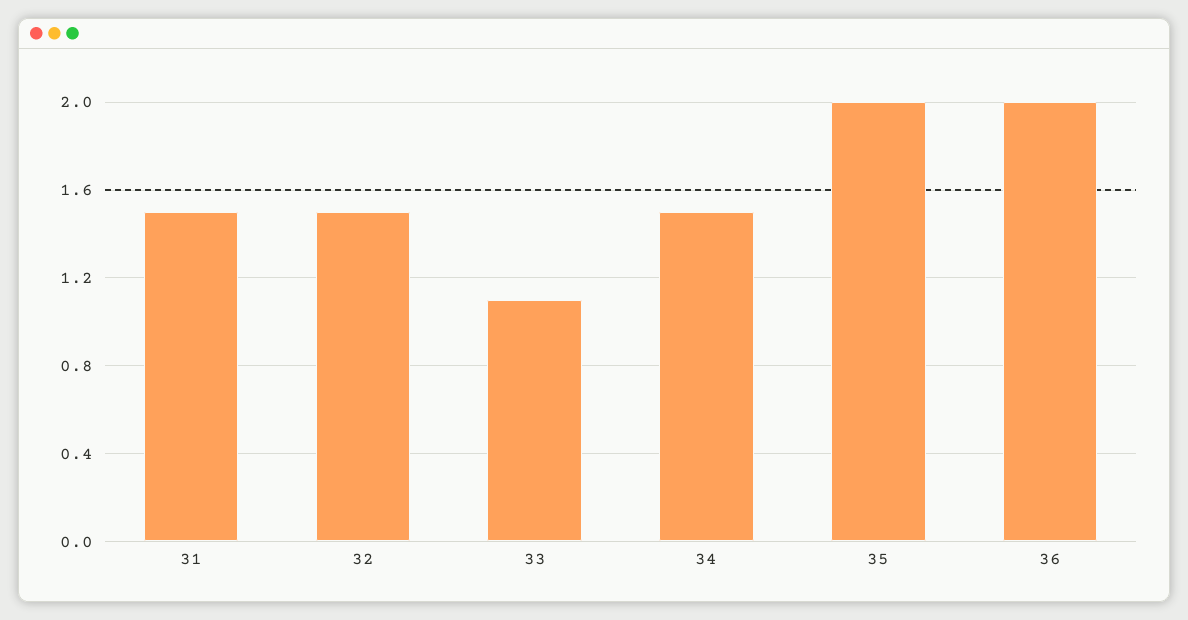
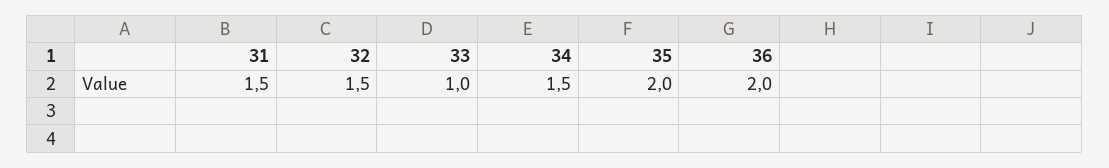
  {
    "31": 1.5,
    "32": 1.5,
-   "33": 1.1,
+   "33": 1,
    "34": 1.5,
    "35": 2,
    "36": 2
  }

